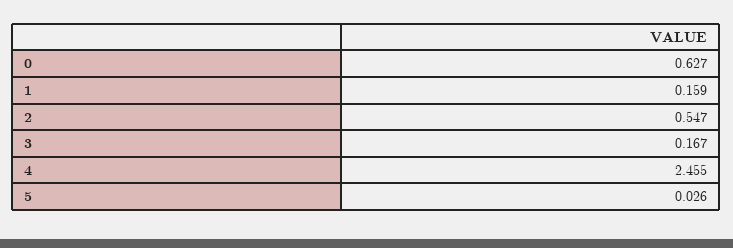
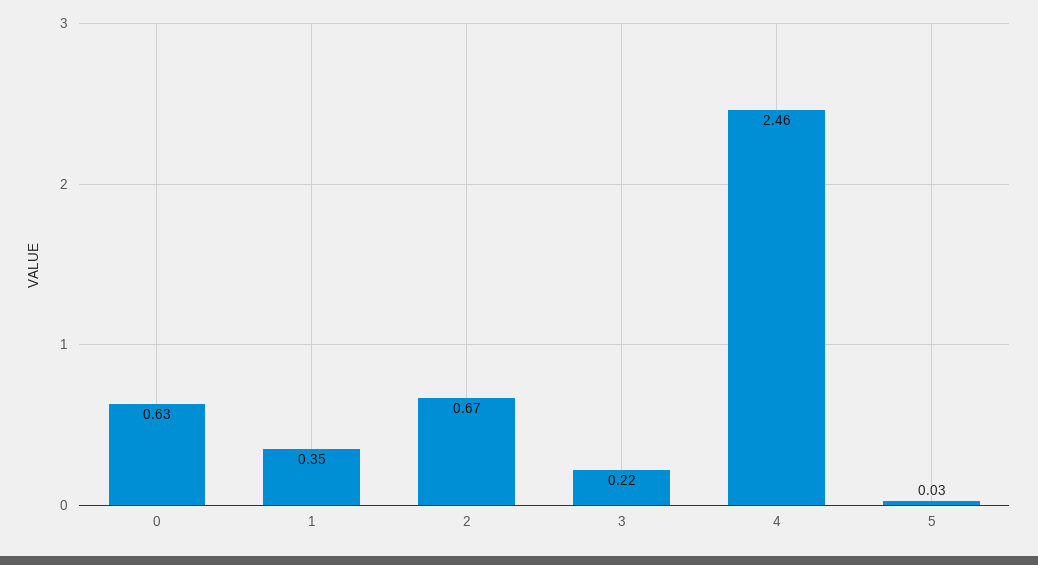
  {
    "0": 0.627,
-   "1": 0.159,
+   "1": 0.35,
-   "2": 0.547,
+   "2": 0.67,
-   "3": 0.167,
+   "3": 0.22,
    "4": 2.455,
    "5": 0.026
  }

